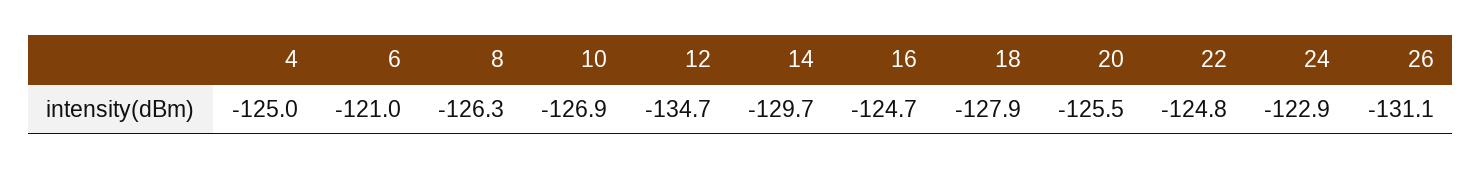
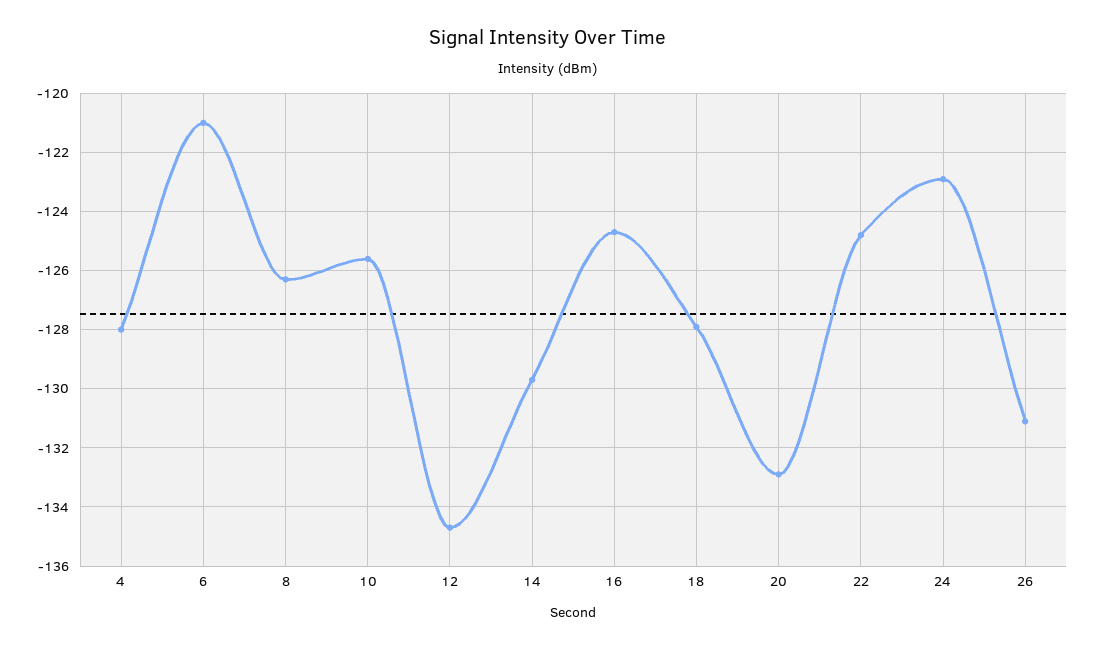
  {
-   "4": -125,
+   "4": -128,
    "6": -121,
    "8": -126.3,
-   "10": -126.9,
+   "10": -125.5,
    "12": -134.7,
    "14": -129.7,
    "16": -124.7,
    "18": -127.9,
-   "20": -125.5,
+   "20": -133,
    "22": -124.8,
    "24": -122.9,
    "26": -131.1
  }

